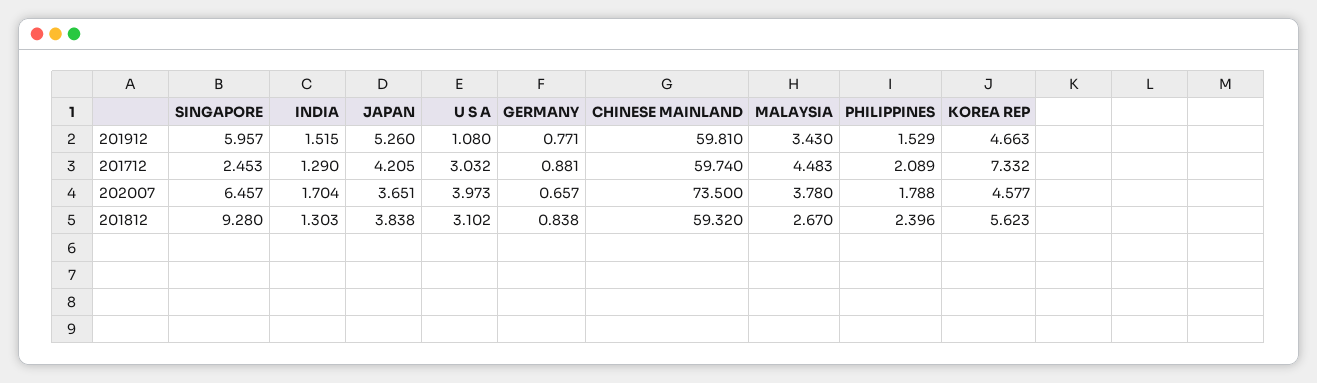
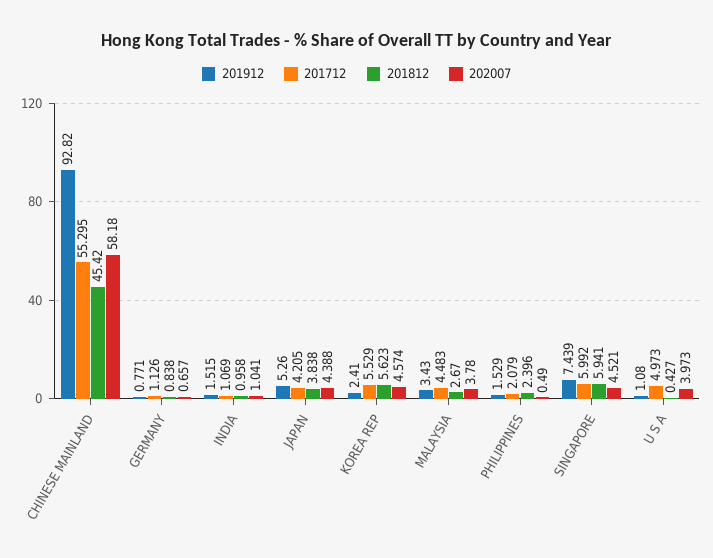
  {
    "201912": {
-     "SINGAPORE": 5.957,
+     "SINGAPORE": 7.439,
      "INDIA": 1.515,
      "JAPAN": 5.26,
      "U S A": 1.08,
      "GERMANY": 0.771,
-     "CHINESE MAINLAND": 59.81,
+     "CHINESE MAINLAND": 92.82,
      "MALAYSIA": 3.43,
      "PHILIPPINES": 1.529,
-     "KOREA REP": 4.663
+     "KOREA REP": 2.41
    },
    "201712": {
-     "SINGAPORE": 2.453,
+     "SINGAPORE": 5.992,
-     "INDIA": 1.29,
+     "INDIA": 1.069,
      "JAPAN": 4.205,
-     "U S A": 3.032,
+     "U S A": 4.973,
-     "GERMANY": 0.881,
+     "GERMANY": 1.126,
-     "CHINESE MAINLAND": 59.74,
+     "CHINESE MAINLAND": 55.295,
      "MALAYSIA": 4.483,
-     "PHILIPPINES": 2.089,
+     "PHILIPPINES": 2.079,
-     "KOREA REP": 7.332
+     "KOREA REP": 5.529
    },
    "202007": {
-     "SINGAPORE": 6.457,
+     "SINGAPORE": 4.521,
-     "INDIA": 1.704,
+     "INDIA": 1.041,
-     "JAPAN": 3.651,
+     "JAPAN": 4.388,
      "U S A": 3.973,
      "GERMANY": 0.657,
-     "CHINESE MAINLAND": 73.5,
+     "CHINESE MAINLAND": 58.18,
      "MALAYSIA": 3.78,
-     "PHILIPPINES": 1.788,
+     "PHILIPPINES": 0.49,
-     "KOREA REP": 4.577
+     "KOREA REP": 4.574
    },
    "201812": {
-     "SINGAPORE": 9.28,
+     "SINGAPORE": 5.941,
-     "INDIA": 1.303,
+     "INDIA": 0.958,
      "JAPAN": 3.838,
-     "U S A": 3.102,
+     "U S A": 0.427,
      "GERMANY": 0.838,
-     "CHINESE MAINLAND": 59.32,
+     "CHINESE MAINLAND": 45.42,
      "MALAYSIA": 2.67,
      "PHILIPPINES": 2.396,
      "KOREA REP": 5.623
    }
  }

